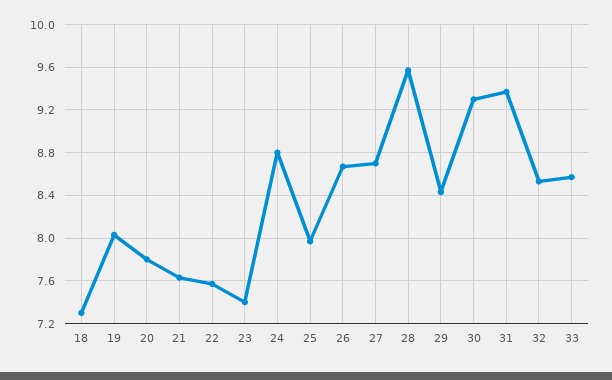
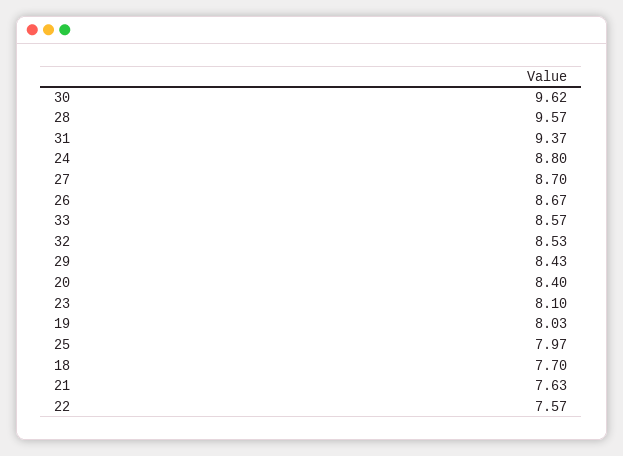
  {
-   "18": 7.3,
+   "18": 7.7,
    "19": 8.03,
-   "20": 7.8,
+   "20": 8.4,
    "21": 7.63,
    "22": 7.57,
-   "23": 7.4,
+   "23": 8.1,
    "24": 8.8,
    "25": 7.97,
    "26": 8.67,
    "27": 8.7,
    "28": 9.57,
    "29": 8.43,
-   "30": 9.3,
+   "30": 9.62,
    "31": 9.37,
    "32": 8.53,
    "33": 8.57
  }

